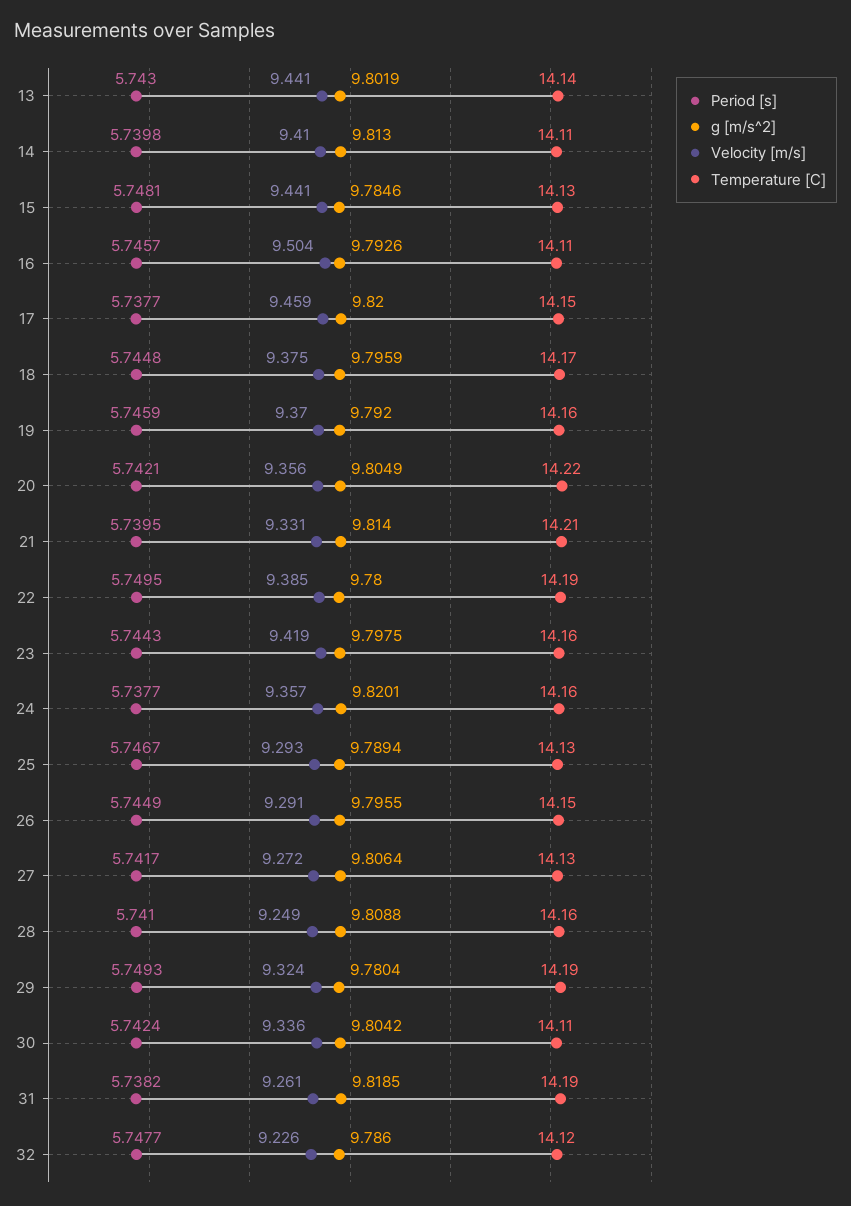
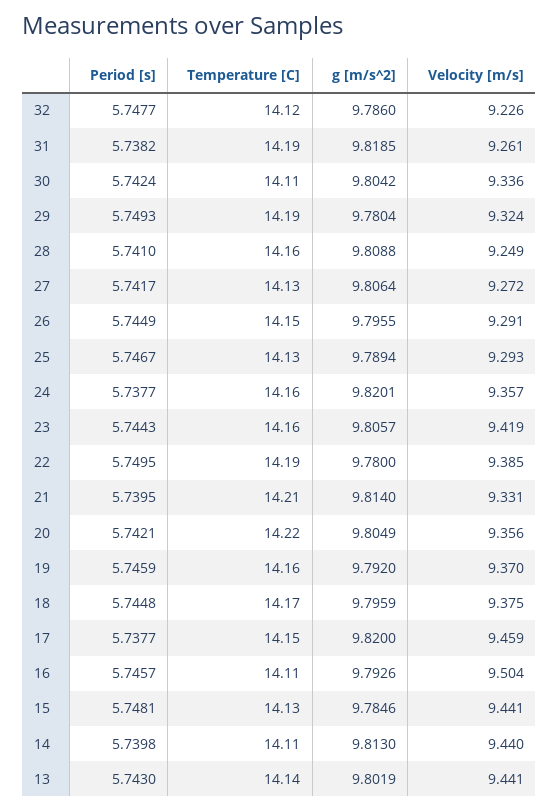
  {
    "Period [s]": {
      "13": 5.743,
      "14": 5.7398,
      "15": 5.7481,
      "16": 5.7457,
      "17": 5.7377,
      "18": 5.7448,
      "19": 5.7459,
      "20": 5.7421,
      "21": 5.7395,
      "22": 5.7495,
      "23": 5.7443,
      "24": 5.7377,
      "25": 5.7467,
      "26": 5.7449,
      "27": 5.7417,
      "28": 5.741,
      "29": 5.7493,
      "30": 5.7424,
      "31": 5.7382,
      "32": 5.7477
    },
    "g [m/s^2]": {
      "13": 9.8019,
      "14": 9.813,
      "15": 9.7846,
      "16": 9.7926,
      "17": 9.82,
      "18": 9.7959,
      "19": 9.792,
      "20": 9.8049,
      "21": 9.814,
      "22": 9.78,
-     "23": 9.7975,
+     "23": 9.8057,
      "24": 9.8201,
      "25": 9.7894,
      "26": 9.7955,
      "27": 9.8064,
      "28": 9.8088,
      "29": 9.7804,
      "30": 9.8042,
      "31": 9.8185,
      "32": 9.786
    },
    "Velocity [m/s]": {
      "13": 9.441,
-     "14": 9.41,
+     "14": 9.44,
      "15": 9.441,
      "16": 9.504,
      "17": 9.459,
      "18": 9.375,
      "19": 9.37,
      "20": 9.356,
      "21": 9.331,
      "22": 9.385,
      "23": 9.419,
      "24": 9.357,
      "25": 9.293,
      "26": 9.291,
      "27": 9.272,
      "28": 9.249,
      "29": 9.324,
      "30": 9.336,
      "31": 9.261,
      "32": 9.226
    },
    "Temperature [C]": {
      "13": 14.14,
      "14": 14.11,
      "15": 14.13,
      "16": 14.11,
      "17": 14.15,
      "18": 14.17,
      "19": 14.16,
      "20": 14.22,
      "21": 14.21,
      "22": 14.19,
      "23": 14.16,
      "24": 14.16,
      "25": 14.13,
      "26": 14.15,
      "27": 14.13,
      "28": 14.16,
      "29": 14.19,
      "30": 14.11,
      "31": 14.19,
      "32": 14.12
    }
  }

